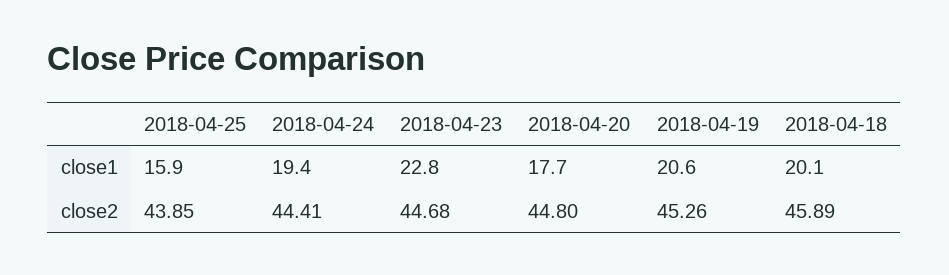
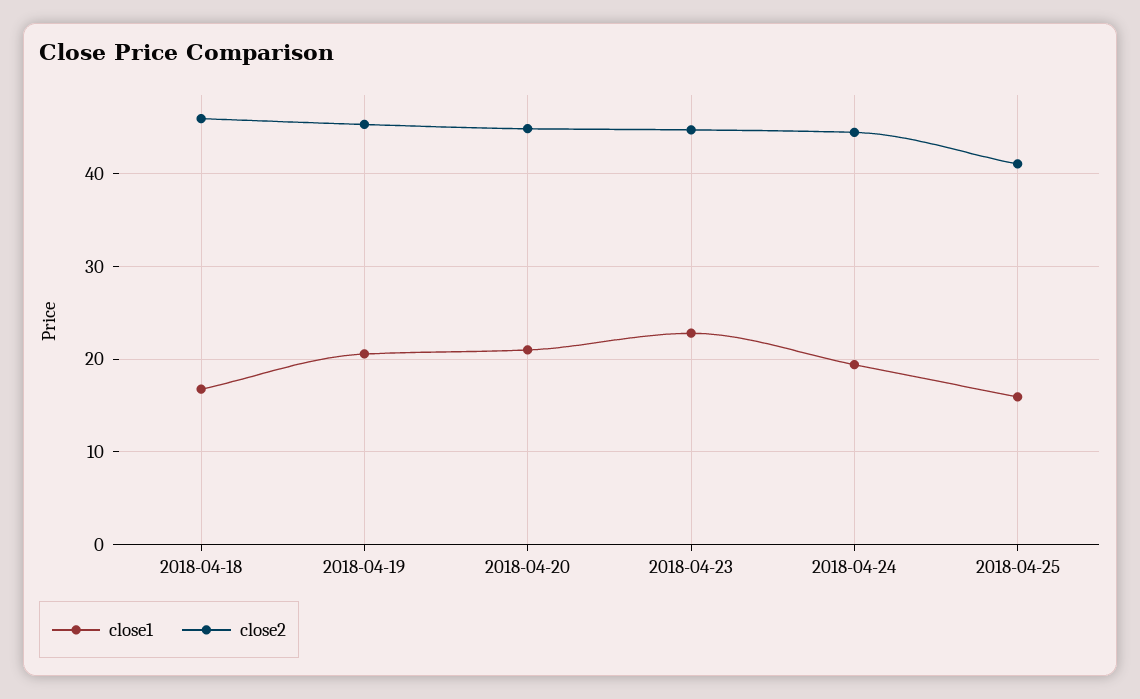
  {
    "close1": {
      "2018-04-25": 15.9,
      "2018-04-24": 19.4,
      "2018-04-23": 22.8,
-     "2018-04-20": 17.7,
+     "2018-04-20": 21,
      "2018-04-19": 20.6,
-     "2018-04-18": 20.1
+     "2018-04-18": 17
    },
    "close2": {
-     "2018-04-25": 43.85,
+     "2018-04-25": 41,
      "2018-04-24": 44.41,
      "2018-04-23": 44.68,
      "2018-04-20": 44.8,
      "2018-04-19": 45.26,
      "2018-04-18": 45.89
    }
  }

